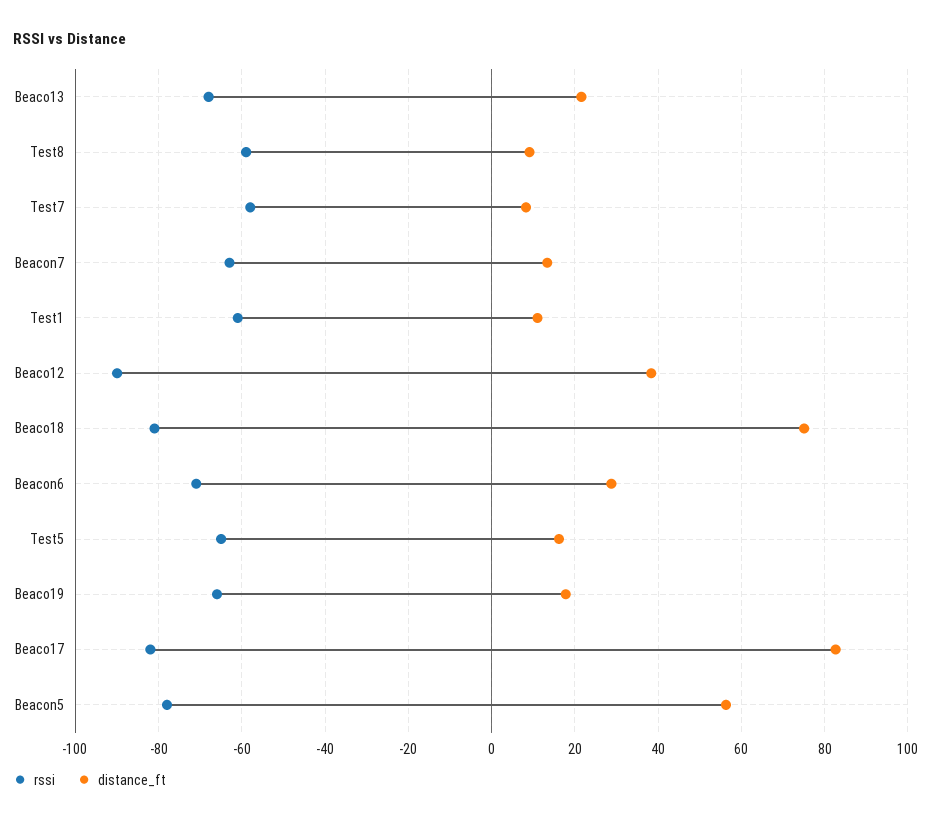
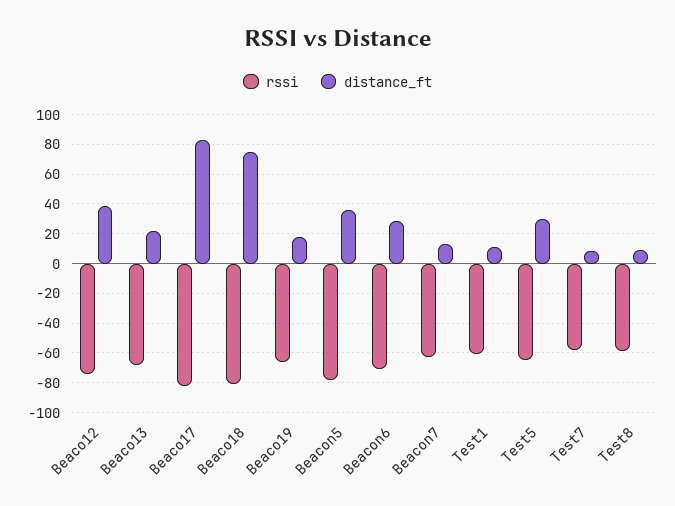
  {
    "rssi": {
      "Beaco13": -68,
      "Test8": -60,
      "Test7": -58,
      "Beacon7": -64,
      "Test1": -62,
-     "Beaco12": -90,
+     "Beaco12": -75,
      "Beaco18": -82,
      "Beacon6": -72,
      "Test5": -66,
      "Beaco19": -66,
      "Beaco17": -82,
      "Beacon5": -78
    },
    "distance_ft": {
      "Beaco13": 22,
      "Test8": 10,
      "Test7": 8,
      "Beacon7": 14,
      "Test1": 12,
      "Beaco12": 38,
      "Beaco18": 76,
      "Beacon6": 28,
-     "Test5": 16,
+     "Test5": 30,
      "Beaco19": 18,
      "Beaco17": 82,
-     "Beacon5": 56
+     "Beacon5": 35
    }
  }

